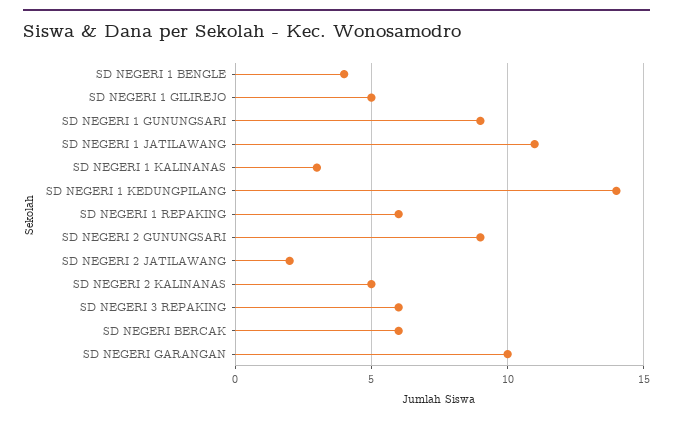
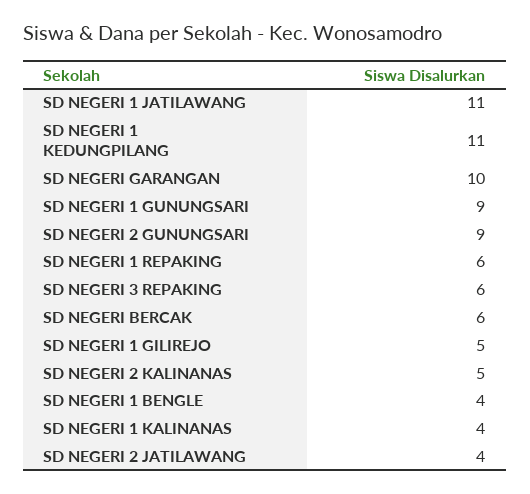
  {
    "SD NEGERI 1 BENGLE": 4,
    "SD NEGERI 1 GILIREJO": 5,
    "SD NEGERI 1 GUNUNGSARI": 9,
    "SD NEGERI 1 JATILAWANG": 11,
-   "SD NEGERI 1 KALINANAS": 3,
+   "SD NEGERI 1 KALINANAS": 4,
-   "SD NEGERI 1 KEDUNGPILANG": 14,
+   "SD NEGERI 1 KEDUNGPILANG": 11,
    "SD NEGERI 1 REPAKING": 6,
    "SD NEGERI 2 GUNUNGSARI": 9,
-   "SD NEGERI 2 JATILAWANG": 2,
+   "SD NEGERI 2 JATILAWANG": 4,
    "SD NEGERI 2 KALINANAS": 5,
    "SD NEGERI 3 REPAKING": 6,
    "SD NEGERI BERCAK": 6,
    "SD NEGERI GARANGAN": 10
  }

